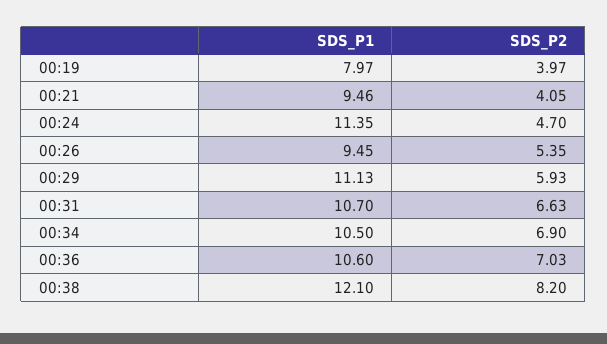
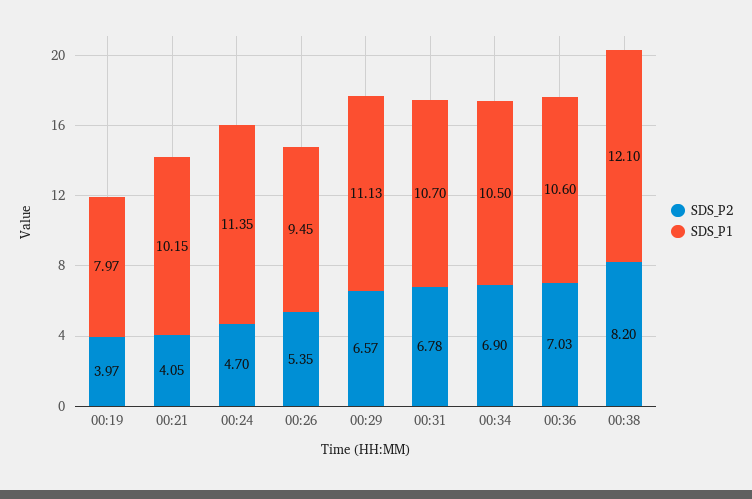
  {
    "SDS_P1": {
      "00:19": 7.97,
-     "00:21": 9.46,
+     "00:21": 10.15,
      "00:24": 11.35,
      "00:26": 9.45,
      "00:29": 11.13,
      "00:31": 10.7,
      "00:34": 10.5,
      "00:36": 10.6,
      "00:38": 12.1
    },
    "SDS_P2": {
      "00:19": 3.97,
      "00:21": 4.05,
      "00:24": 4.7,
      "00:26": 5.35,
-     "00:29": 5.93,
+     "00:29": 6.57,
-     "00:31": 6.63,
+     "00:31": 6.78,
      "00:34": 6.9,
      "00:36": 7.03,
      "00:38": 8.2
    }
  }

